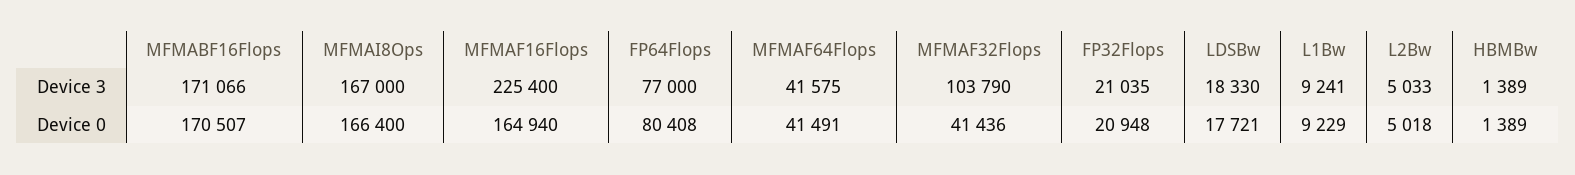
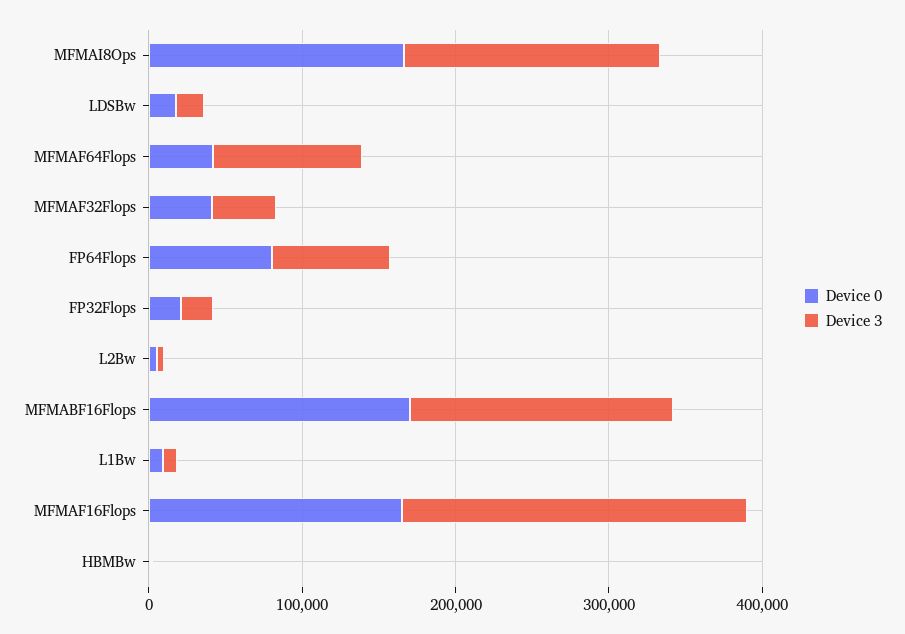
  {
    "Device 3": {
      "MFMABF16Flops": 171066,
      "MFMAI8Ops": 167000,
      "MFMAF16Flops": 225400,
      "FP64Flops": 77000,
-     "MFMAF64Flops": 41575,
+     "MFMAF64Flops": 100000,
-     "MFMAF32Flops": 103790,
+     "MFMAF32Flops": 40000,
      "FP32Flops": 21035,
      "LDSBw": 18330,
      "L1Bw": 9241,
      "L2Bw": 5033,
      "HBMBw": 1389
    },
    "Device 0": {
      "MFMABF16Flops": 170507,
      "MFMAI8Ops": 166400,
      "MFMAF16Flops": 164940,
      "FP64Flops": 80408,
      "MFMAF64Flops": 41491,
      "MFMAF32Flops": 41436,
      "FP32Flops": 20948,
      "LDSBw": 17721,
      "L1Bw": 9229,
      "L2Bw": 5018,
      "HBMBw": 1389
    }
  }

